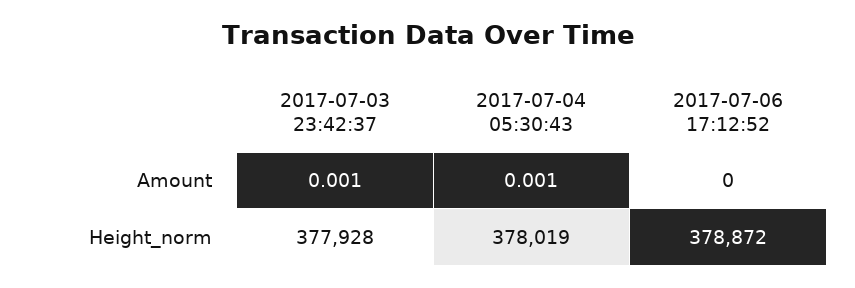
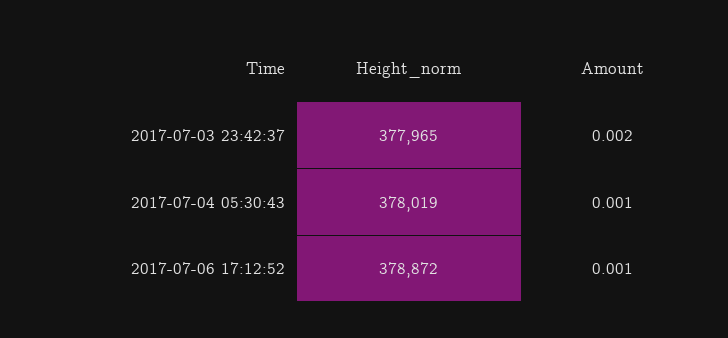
  {
    "2017-07-03 23:42:37": {
-     "Amount": 0.001,
+     "Amount": 0.002,
-     "Height_norm": 377928
+     "Height_norm": 377965
    },
    "2017-07-04 05:30:43": {
      "Amount": 0.001,
      "Height_norm": 378019
    },
    "2017-07-06 17:12:52": {
-     "Amount": 0,
+     "Amount": 0.001,
      "Height_norm": 378872
    }
  }

